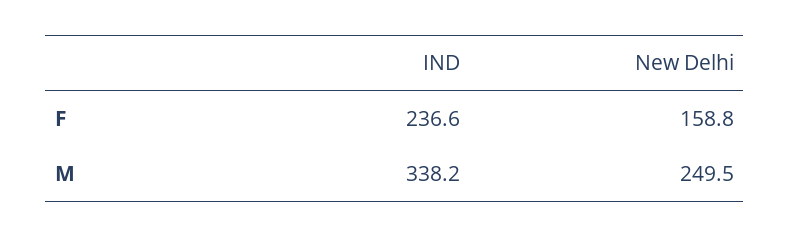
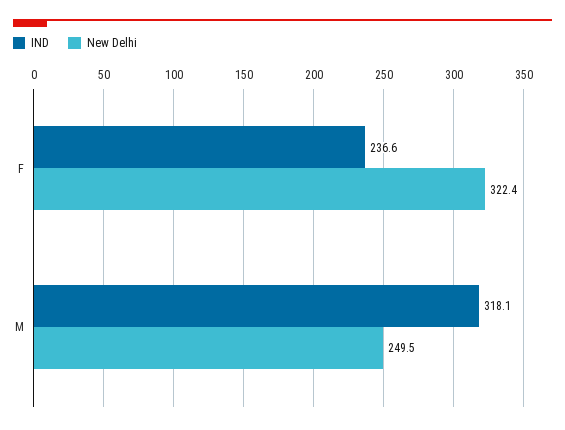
  {
    "IND": {
      "F": 236.6,
-     "M": 338.2
+     "M": 318.1
    },
    "New Delhi": {
-     "F": 158.8,
+     "F": 322.4,
      "M": 249.5
    }
  }

